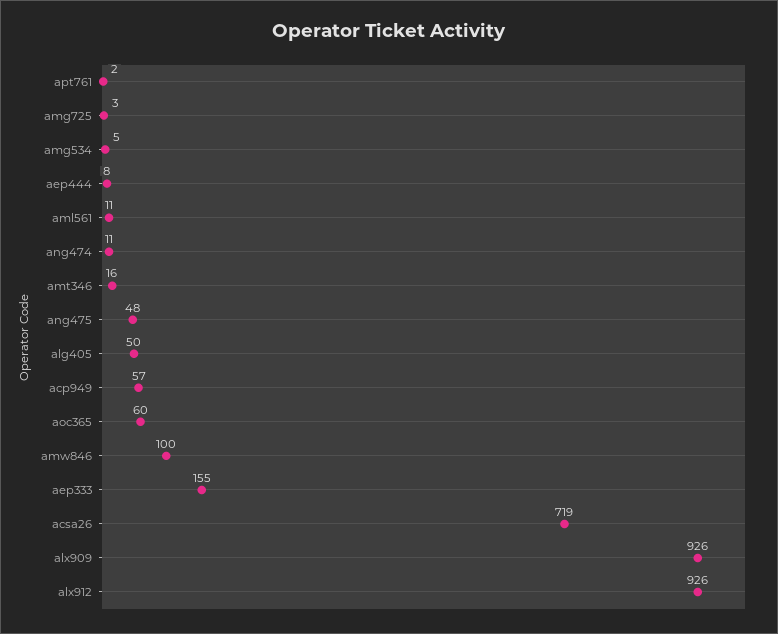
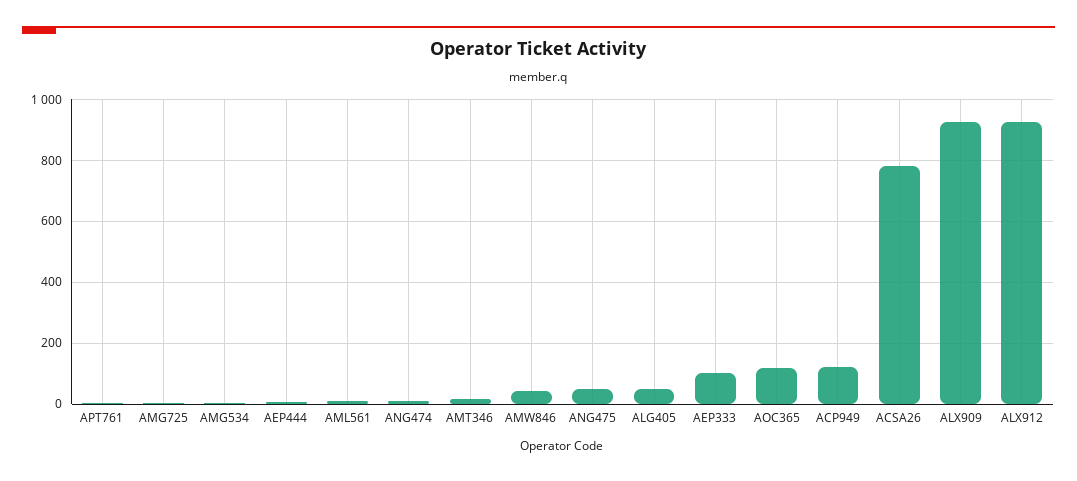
  {
    "apt761": 2,
    "amg725": 3,
    "amg534": 5,
    "aep444": 8,
    "aml561": 11,
    "ang474": 11,
    "amt346": 16,
    "ang475": 48,
    "alg405": 50,
-   "acp949": 57,
+   "acp949": 120,
-   "aoc365": 60,
+   "aoc365": 120,
-   "amw846": 100,
+   "amw846": 40,
-   "aep333": 155,
+   "aep333": 100,
-   "acsa26": 719,
+   "acsa26": 780,
    "alx909": 926,
    "alx912": 926
  }

